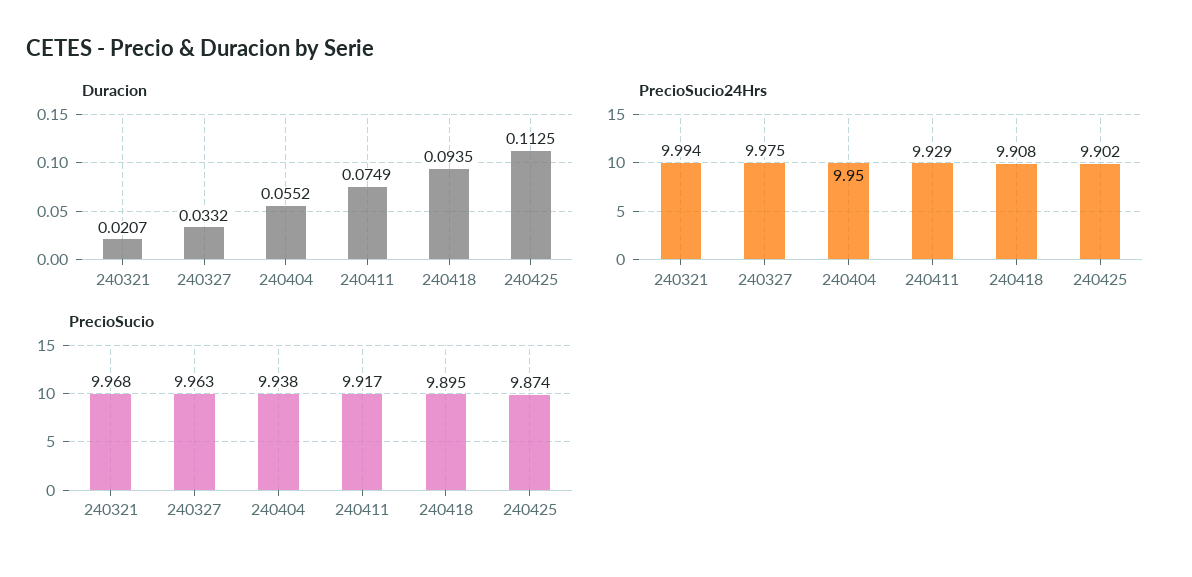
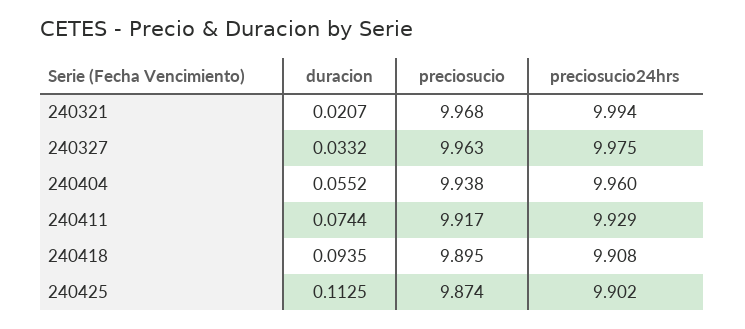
  {
    "Duracion": {
      "240321": 0.0207,
      "240327": 0.0332,
      "240404": 0.0552,
-     "240411": 0.0749,
+     "240411": 0.0744,
      "240418": 0.0935,
      "240425": 0.1125
    },
    "PrecioSucio24Hrs": {
      "240321": 9.994,
      "240327": 9.975,
-     "240404": 9.95,
+     "240404": 9.96,
      "240411": 9.929,
      "240418": 9.908,
      "240425": 9.902
    },
    "PrecioSucio": {
      "240321": 9.968,
      "240327": 9.963,
      "240404": 9.938,
      "240411": 9.917,
      "240418": 9.895,
      "240425": 9.874
    }
  }

